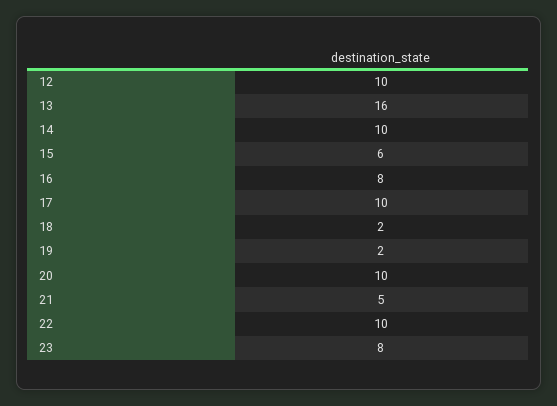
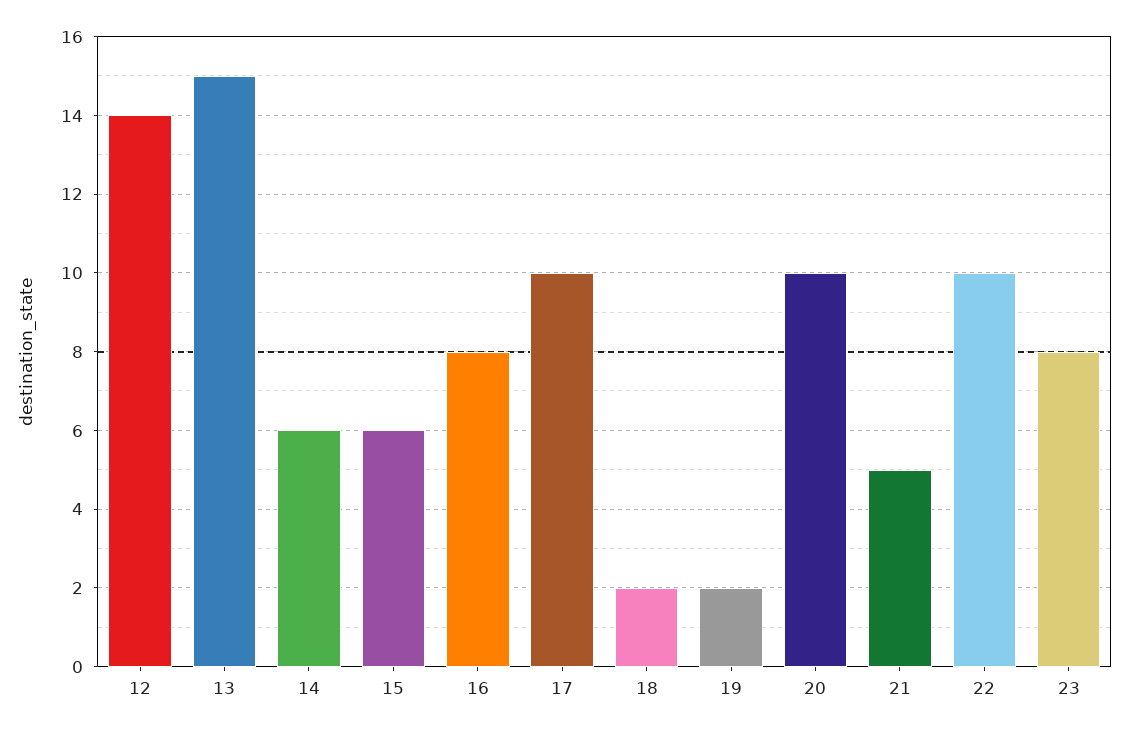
  {
-   "12": 10,
+   "12": 14,
-   "13": 16,
+   "13": 15,
-   "14": 10,
+   "14": 6,
    "15": 6,
    "16": 8,
    "17": 10,
    "18": 2,
    "19": 2,
    "20": 10,
    "21": 5,
    "22": 10,
    "23": 8
  }

